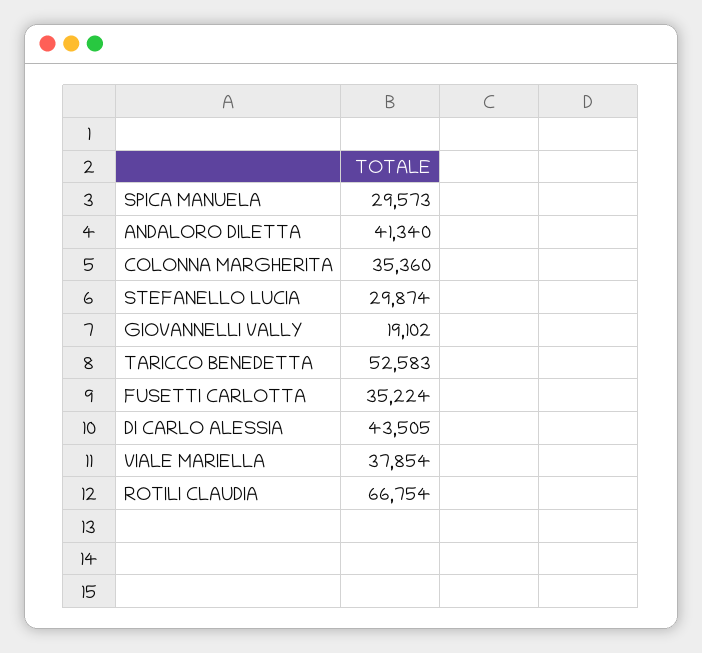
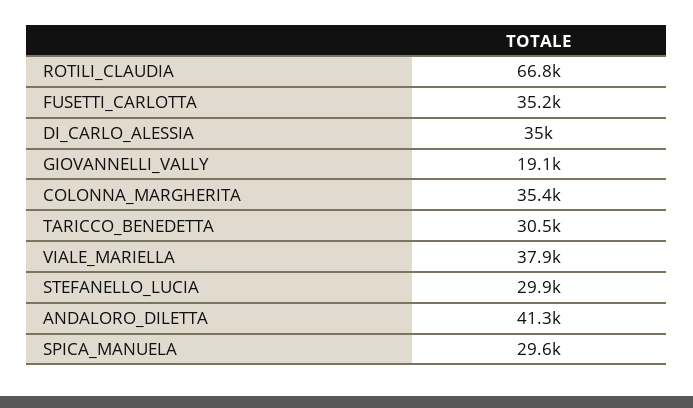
  {
    "SPICA MANUELA": 29573,
    "ANDALORO DILETTA": 41340,
    "COLONNA MARGHERITA": 35360,
    "STEFANELLO LUCIA": 29874,
    "GIOVANNELLI VALLY": 19102,
-   "TARICCO BENEDETTA": 52583,
+   "TARICCO BENEDETTA": 30500,
    "FUSETTI CARLOTTA": 35224,
-   "DI CARLO ALESSIA": 43505,
+   "DI CARLO ALESSIA": 35000,
    "VIALE MARIELLA": 37854,
    "ROTILI CLAUDIA": 66754
  }

